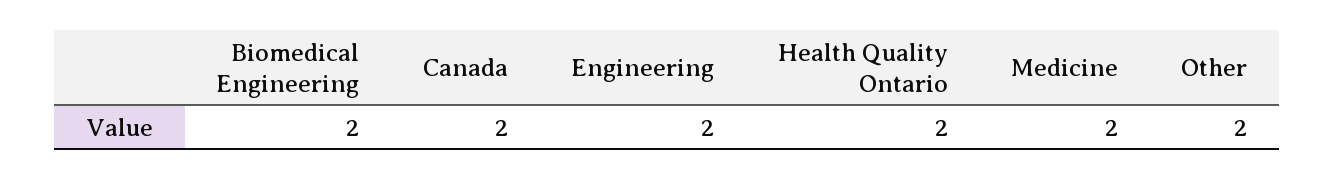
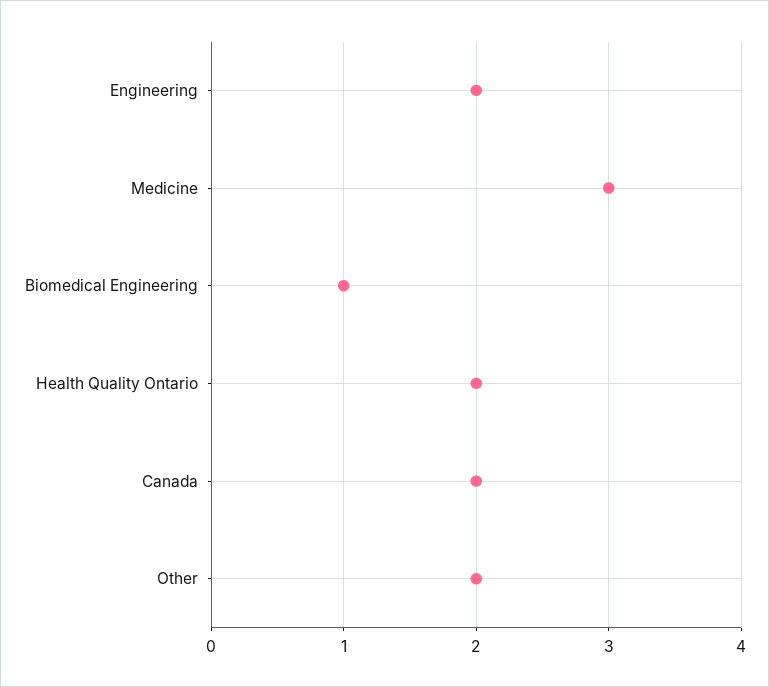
  {
-   "Biomedical Engineering": 2,
+   "Biomedical Engineering": 1,
    "Canada": 2,
    "Engineering": 2,
    "Health Quality Ontario": 2,
-   "Medicine": 2,
+   "Medicine": 3,
    "Other": 2
  }

